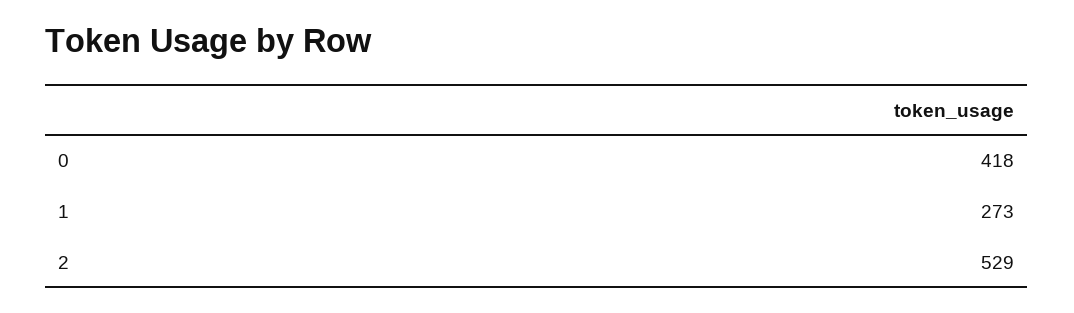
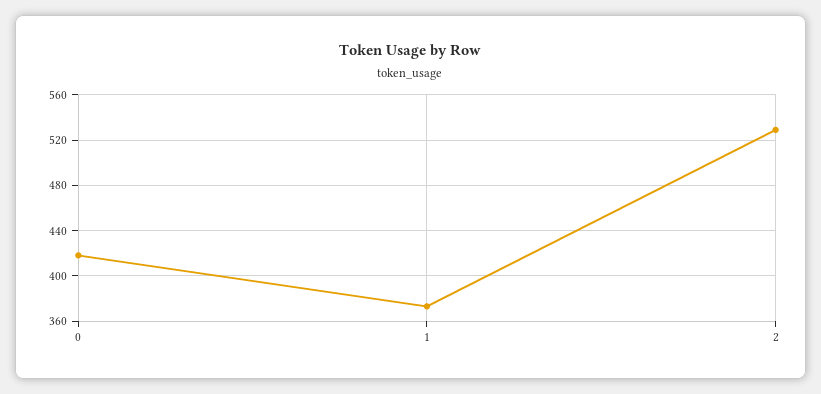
  {
    "0": 418,
-   "1": 273,
+   "1": 370,
    "2": 529
  }

